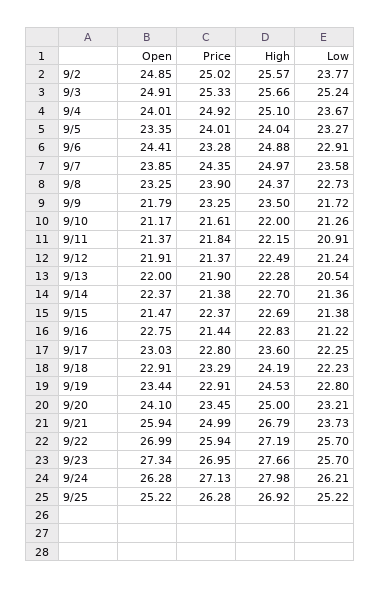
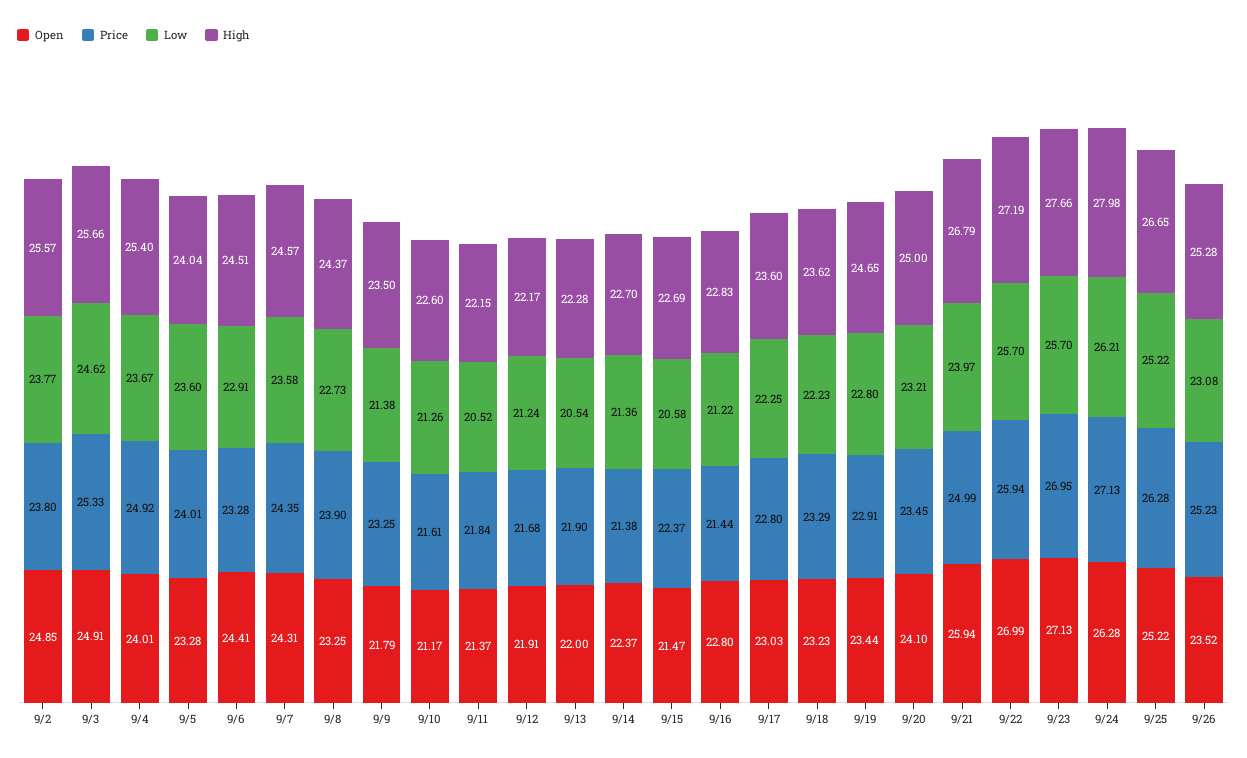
  {
    "Open": {
      "9/2": 24.85,
      "9/3": 24.91,
      "9/4": 24.01,
-     "9/5": 23.35,
+     "9/5": 23.28,
      "9/6": 24.41,
-     "9/7": 23.85,
+     "9/7": 24.31,
      "9/8": 23.25,
      "9/9": 21.79,
      "9/10": 21.17,
      "9/11": 21.37,
      "9/12": 21.91,
      "9/13": 22,
      "9/14": 22.37,
      "9/15": 21.47,
-     "9/16": 22.75,
+     "9/16": 22.8,
      "9/17": 23.03,
-     "9/18": 22.91,
+     "9/18": 23.23,
      "9/19": 23.44,
      "9/20": 24.1,
      "9/21": 25.94,
      "9/22": 26.99,
-     "9/23": 27.34,
+     "9/23": 27.13,
      "9/24": 26.28,
-     "9/25": 25.22
+     "9/25": 25.22,
+     "9/26": 23.52
    },
    "Price": {
-     "9/2": 25.02,
+     "9/2": 23.8,
      "9/3": 25.33,
      "9/4": 24.92,
      "9/5": 24.01,
      "9/6": 23.28,
      "9/7": 24.35,
      "9/8": 23.9,
      "9/9": 23.25,
      "9/10": 21.61,
      "9/11": 21.84,
-     "9/12": 21.37,
+     "9/12": 21.68,
      "9/13": 21.9,
      "9/14": 21.38,
      "9/15": 22.37,
      "9/16": 21.44,
      "9/17": 22.8,
      "9/18": 23.29,
      "9/19": 22.91,
      "9/20": 23.45,
      "9/21": 24.99,
      "9/22": 25.94,
      "9/23": 26.95,
      "9/24": 27.13,
-     "9/25": 26.28
+     "9/25": 26.28,
+     "9/26": 25.23
    },
    "High": {
      "9/2": 25.57,
      "9/3": 25.66,
-     "9/4": 25.1,
+     "9/4": 25.4,
      "9/5": 24.04,
-     "9/6": 24.88,
+     "9/6": 24.51,
-     "9/7": 24.97,
+     "9/7": 24.57,
      "9/8": 24.37,
      "9/9": 23.5,
-     "9/10": 22,
+     "9/10": 22.6,
      "9/11": 22.15,
-     "9/12": 22.49,
+     "9/12": 22.17,
      "9/13": 22.28,
      "9/14": 22.7,
      "9/15": 22.69,
      "9/16": 22.83,
      "9/17": 23.6,
-     "9/18": 24.19,
+     "9/18": 23.62,
-     "9/19": 24.53,
+     "9/19": 24.65,
      "9/20": 25,
      "9/21": 26.79,
      "9/22": 27.19,
      "9/23": 27.66,
      "9/24": 27.98,
-     "9/25": 26.92
+     "9/25": 26.65,
+     "9/26": 25.28
    },
    "Low": {
      "9/2": 23.77,
-     "9/3": 25.24,
+     "9/3": 24.62,
      "9/4": 23.67,
-     "9/5": 23.27,
+     "9/5": 23.6,
      "9/6": 22.91,
      "9/7": 23.58,
      "9/8": 22.73,
-     "9/9": 21.72,
+     "9/9": 21.38,
      "9/10": 21.26,
-     "9/11": 20.91,
+     "9/11": 20.52,
      "9/12": 21.24,
      "9/13": 20.54,
      "9/14": 21.36,
-     "9/15": 21.38,
+     "9/15": 20.58,
      "9/16": 21.22,
      "9/17": 22.25,
      "9/18": 22.23,
      "9/19": 22.8,
      "9/20": 23.21,
-     "9/21": 23.73,
+     "9/21": 23.97,
      "9/22": 25.7,
      "9/23": 25.7,
      "9/24": 26.21,
-     "9/25": 25.22
+     "9/25": 25.22,
+     "9/26": 23.08
    }
  }

